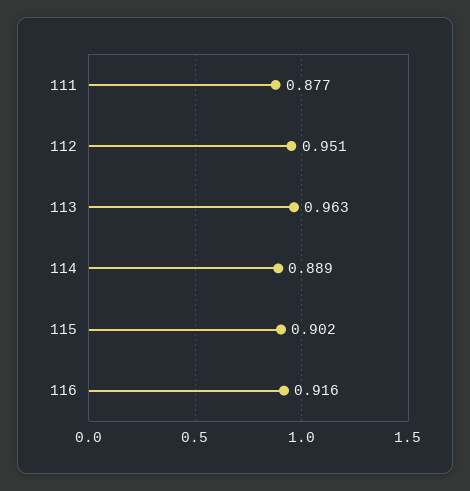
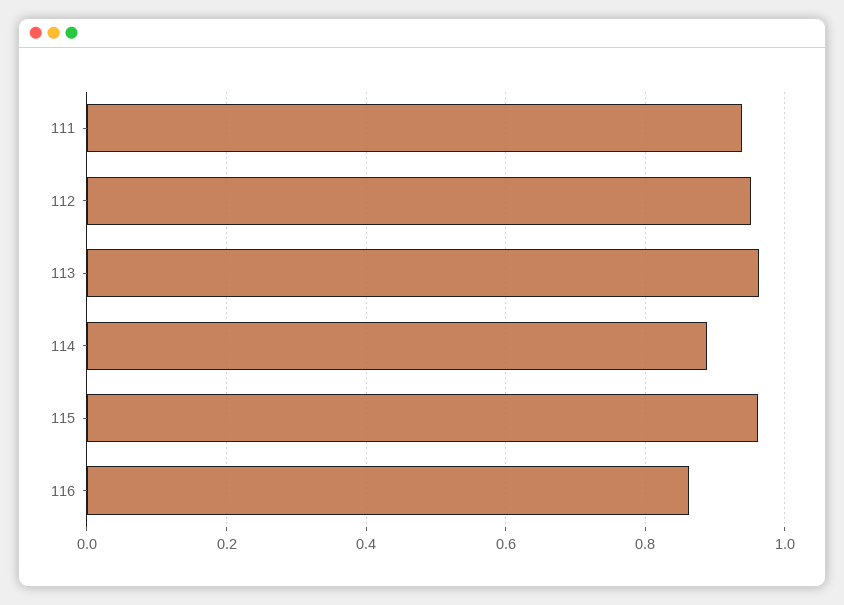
  {
-   "111": 0.877,
+   "111": 0.94,
    "112": 0.951,
    "113": 0.963,
    "114": 0.889,
-   "115": 0.902,
+   "115": 0.96,
-   "116": 0.916
+   "116": 0.86
  }

